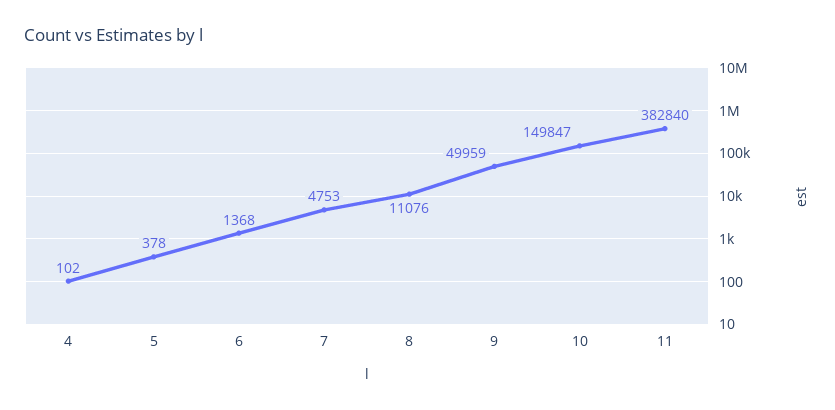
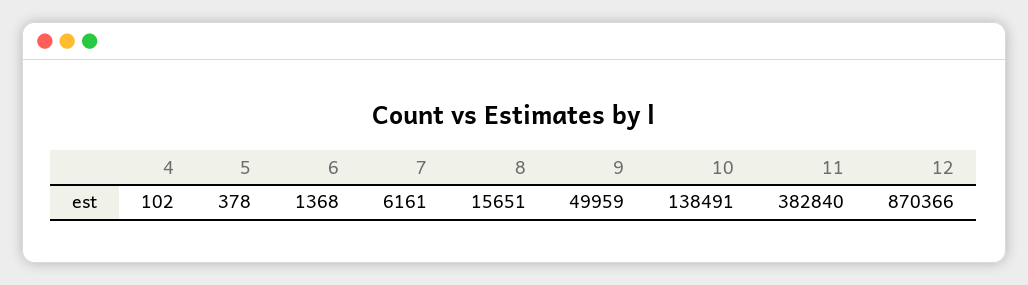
  {
    "4": 102,
    "5": 378,
    "6": 1368,
-   "7": 4753,
+   "7": 6161,
-   "8": 11076,
+   "8": 15651,
    "9": 49959,
-   "10": 149847,
+   "10": 138491,
-   "11": 382840
+   "11": 382840,
+   "12": 870366
  }

